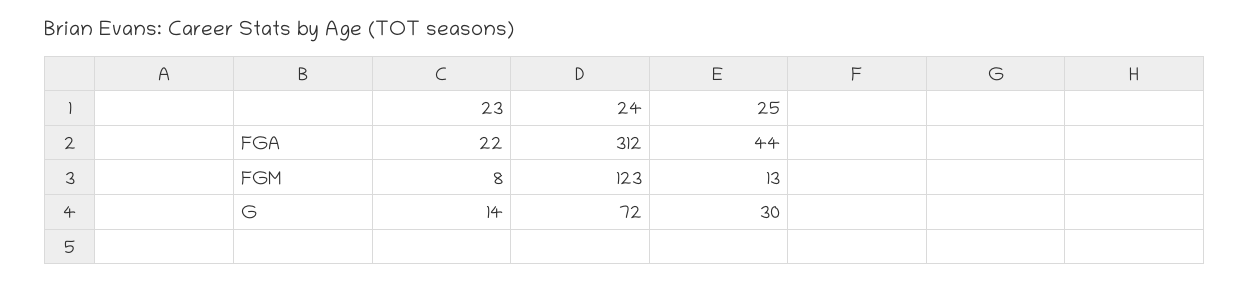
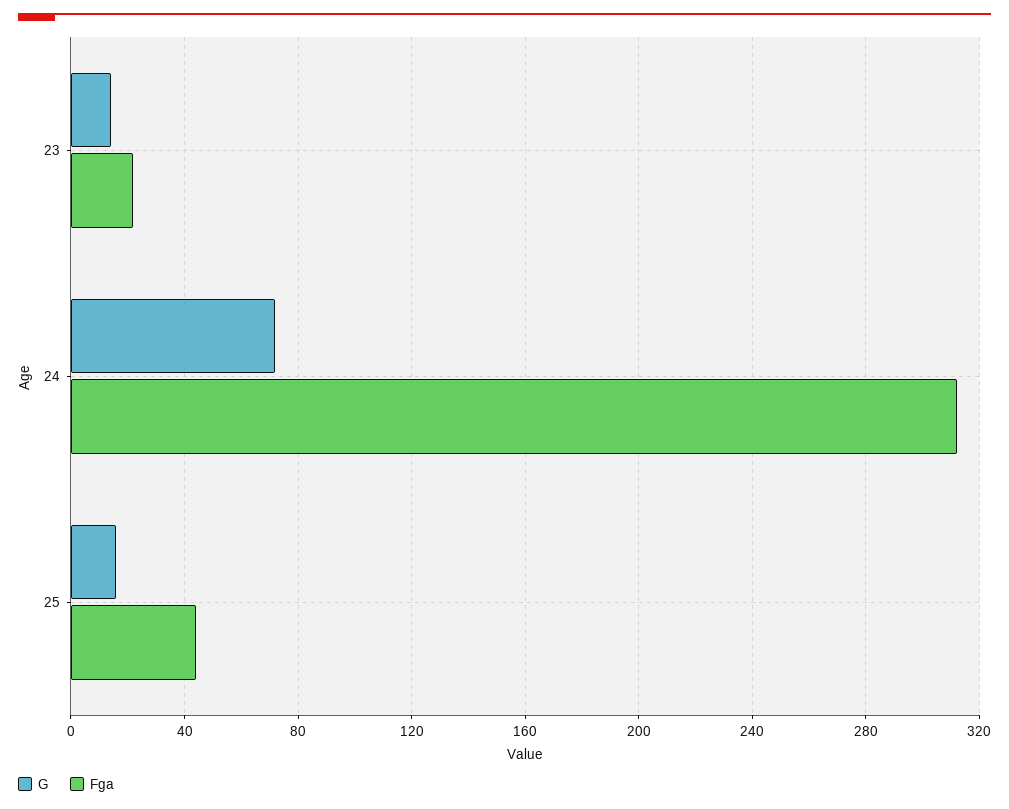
  {
    "FGA": {
      "23": 22,
      "24": 312,
      "25": 44
    },
-   "FGM": {
-     "23": 8,
-     "24": 123,
-     "25": 13
-   },
    "G": {
      "23": 14,
      "24": 72,
-     "25": 30
+     "25": 15
    }
  }

